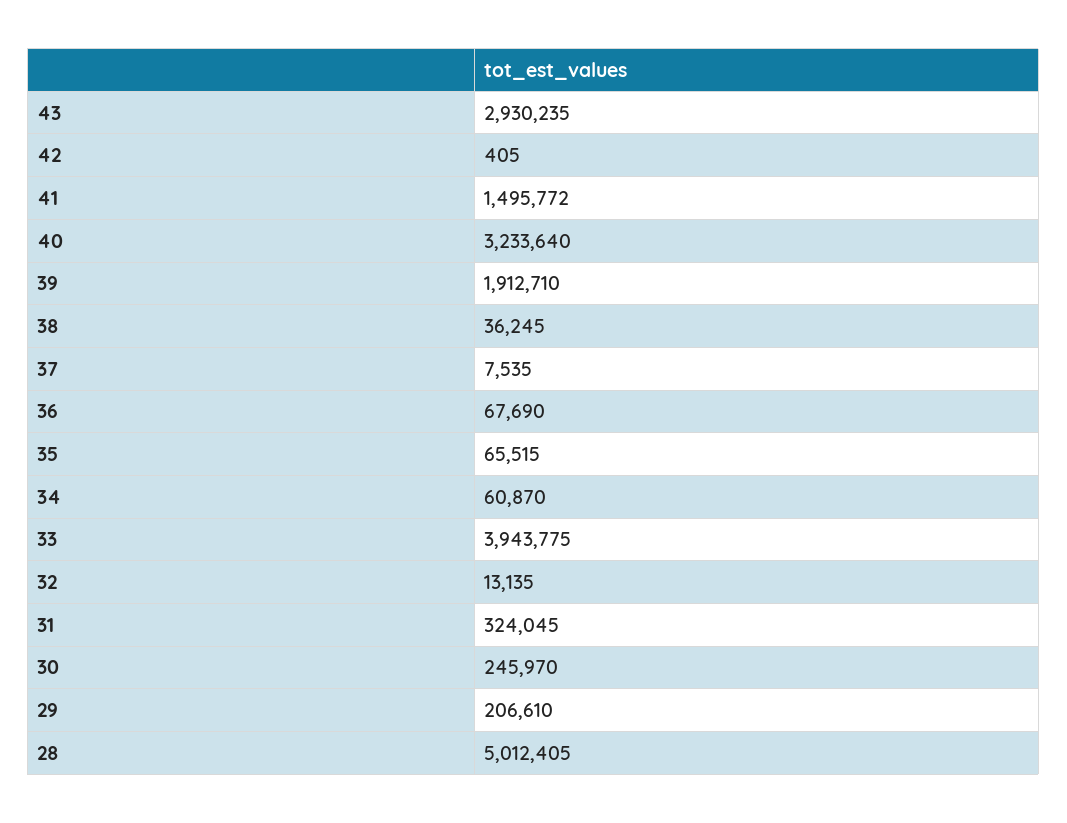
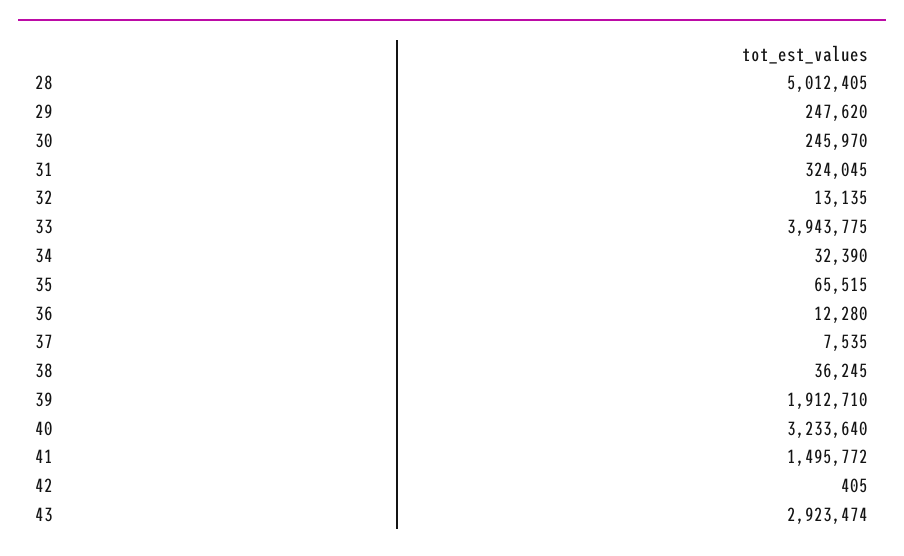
  {
-   "43": 2930235,
+   "43": 2923474,
    "42": 405,
    "41": 1495772,
    "40": 3233640,
    "39": 1912710,
    "38": 36245,
    "37": 7535,
-   "36": 67690,
+   "36": 12280,
    "35": 65515,
-   "34": 60870,
+   "34": 32390,
    "33": 3943775,
    "32": 13135,
    "31": 324045,
    "30": 245970,
-   "29": 206610,
+   "29": 247620,
    "28": 5012405
  }

